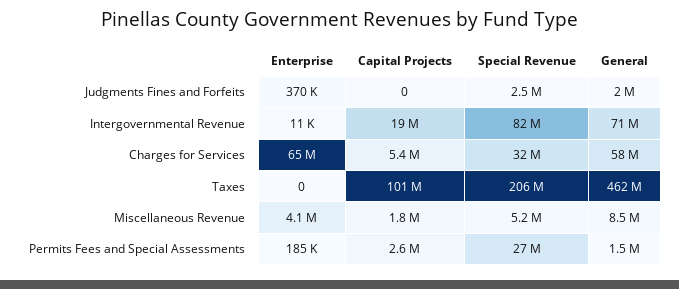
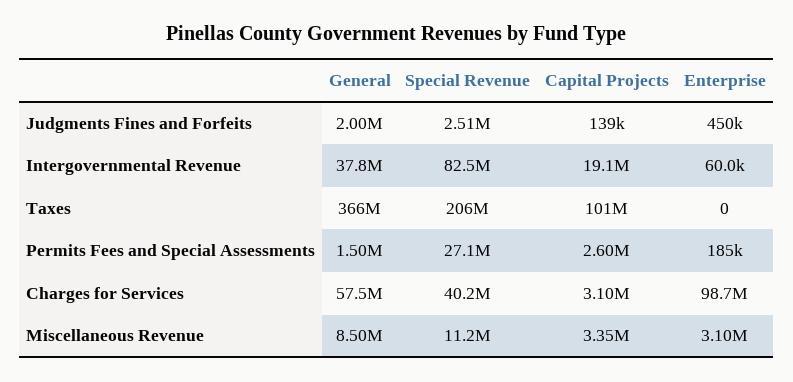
  {
    "Enterprise": {
-     "Judgments Fines and Forfeits": 370000,
+     "Judgments Fines and Forfeits": 450000,
-     "Intergovernmental Revenue": 11000,
+     "Intergovernmental Revenue": 60000,
-     "Charges for Services": 65000000,
+     "Charges for Services": 98700000,
      "Taxes": 0,
-     "Miscellaneous Revenue": 4100000,
+     "Miscellaneous Revenue": 3100000,
      "Permits Fees and Special Assessments": 185000
    },
    "Capital Projects": {
-     "Judgments Fines and Forfeits": 0,
+     "Judgments Fines and Forfeits": 139000,
      "Intergovernmental Revenue": 19100000,
-     "Charges for Services": 5400000,
+     "Charges for Services": 3100000,
      "Taxes": 101000000,
-     "Miscellaneous Revenue": 1800000,
+     "Miscellaneous Revenue": 3350000,
      "Permits Fees and Special Assessments": 2600000
    },
    "Special Revenue": {
      "Judgments Fines and Forfeits": 2510000,
      "Intergovernmental Revenue": 82500000,
-     "Charges for Services": 32000000,
+     "Charges for Services": 40200000,
      "Taxes": 206000000,
-     "Miscellaneous Revenue": 5200000,
+     "Miscellaneous Revenue": 11200000,
      "Permits Fees and Special Assessments": 27100000
    },
    "General": {
      "Judgments Fines and Forfeits": 2000000,
-     "Intergovernmental Revenue": 71000000,
+     "Intergovernmental Revenue": 37800000,
      "Charges for Services": 57500000,
-     "Taxes": 462000000,
+     "Taxes": 366000000,
      "Miscellaneous Revenue": 8500000,
      "Permits Fees and Special Assessments": 1500000
    }
  }

